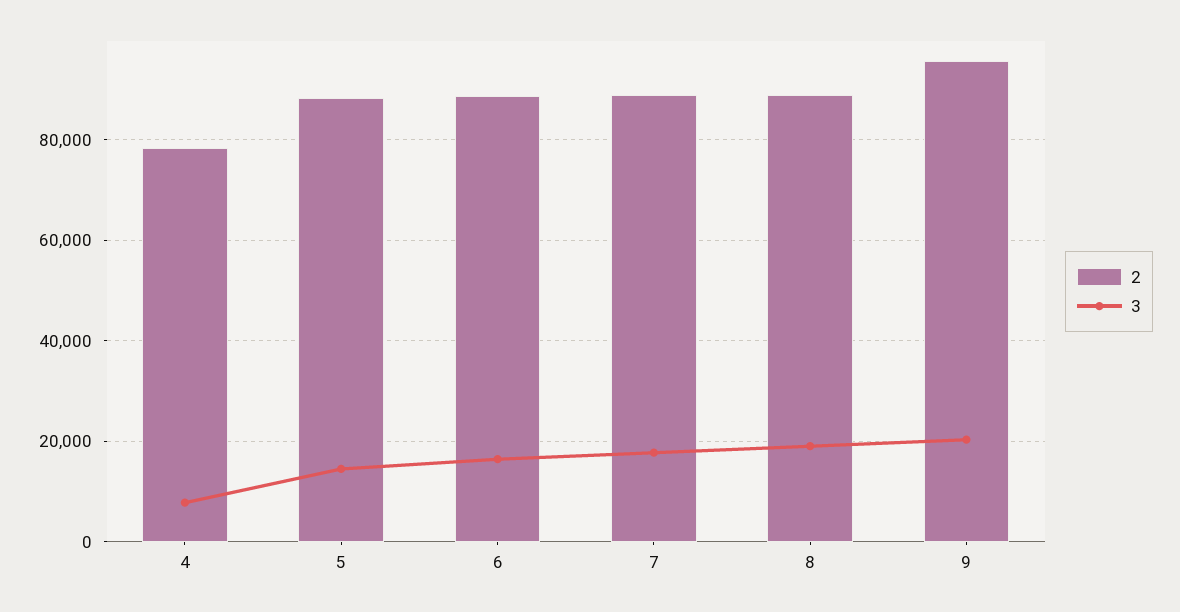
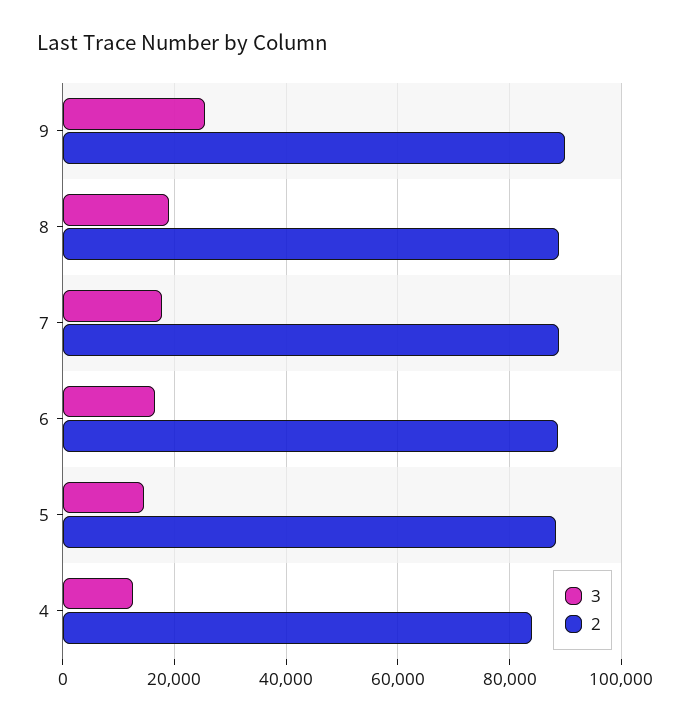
  {
    "2": {
-     "4": 78000,
+     "4": 84000,
      "5": 88000,
      "6": 88000,
      "7": 88000,
      "8": 88000,
-     "9": 96000
+     "9": 90000
    },
    "3": {
-     "4": 8000,
+     "4": 12000,
      "5": 14000,
      "6": 16000,
      "7": 18000,
      "8": 20000,
-     "9": 20000
+     "9": 26000
    }
  }

